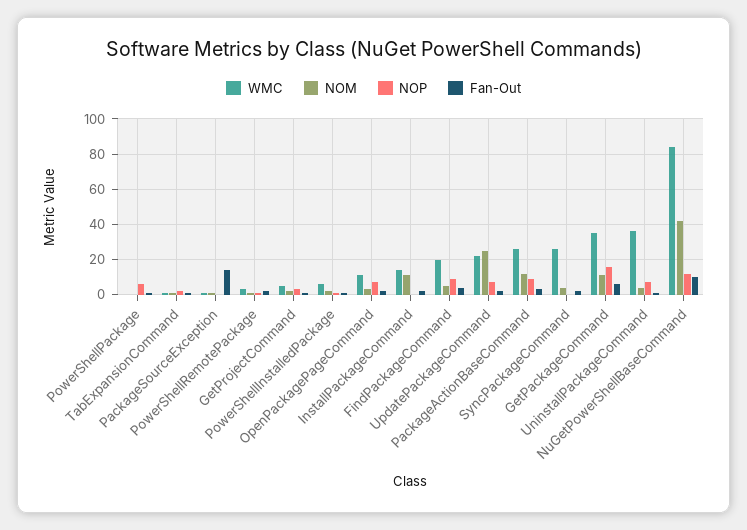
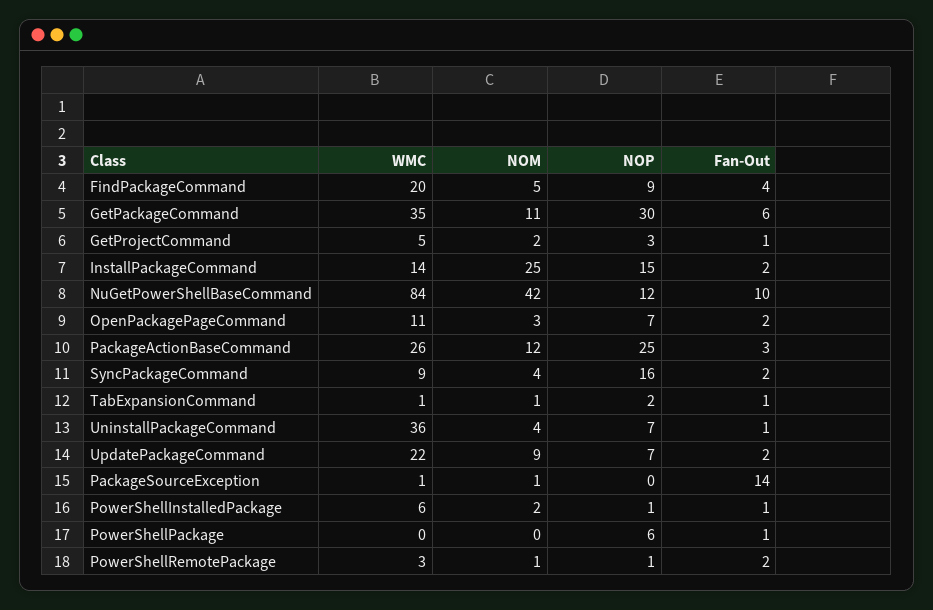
  {
    "WMC": {
      "PowerShellPackage": 0,
      "TabExpansionCommand": 1,
      "PackageSourceException": 1,
      "PowerShellRemotePackage": 3,
      "GetProjectCommand": 5,
      "PowerShellInstalledPackage": 6,
      "OpenPackagePageCommand": 11,
      "InstallPackageCommand": 14,
      "FindPackageCommand": 20,
      "UpdatePackageCommand": 22,
      "PackageActionBaseCommand": 26,
-     "SyncPackageCommand": 25,
+     "SyncPackageCommand": 9,
      "GetPackageCommand": 35,
      "UninstallPackageCommand": 36,
      "NuGetPowerShellBaseCommand": 84
    },
    "NOM": {
      "PowerShellPackage": 0,
      "TabExpansionCommand": 1,
      "PackageSourceException": 1,
      "PowerShellRemotePackage": 1,
      "GetProjectCommand": 2,
      "PowerShellInstalledPackage": 2,
      "OpenPackagePageCommand": 3,
-     "InstallPackageCommand": 10,
+     "InstallPackageCommand": 25,
      "FindPackageCommand": 5,
-     "UpdatePackageCommand": 25,
+     "UpdatePackageCommand": 9,
      "PackageActionBaseCommand": 12,
      "SyncPackageCommand": 4,
      "GetPackageCommand": 11,
      "UninstallPackageCommand": 4,
      "NuGetPowerShellBaseCommand": 42
    },
    "NOP": {
      "PowerShellPackage": 6,
      "TabExpansionCommand": 2,
      "PackageSourceException": 0,
      "PowerShellRemotePackage": 1,
      "GetProjectCommand": 3,
      "PowerShellInstalledPackage": 1,
      "OpenPackagePageCommand": 7,
-     "InstallPackageCommand": 0,
+     "InstallPackageCommand": 15,
      "FindPackageCommand": 9,
      "UpdatePackageCommand": 7,
-     "PackageActionBaseCommand": 10,
+     "PackageActionBaseCommand": 25,
-     "SyncPackageCommand": 0,
+     "SyncPackageCommand": 16,
-     "GetPackageCommand": 15,
+     "GetPackageCommand": 30,
      "UninstallPackageCommand": 7,
      "NuGetPowerShellBaseCommand": 12
    },
    "Fan-Out": {
      "PowerShellPackage": 1,
      "TabExpansionCommand": 1,
      "PackageSourceException": 14,
      "PowerShellRemotePackage": 2,
      "GetProjectCommand": 1,
      "PowerShellInstalledPackage": 1,
      "OpenPackagePageCommand": 2,
      "InstallPackageCommand": 2,
      "FindPackageCommand": 4,
      "UpdatePackageCommand": 2,
      "PackageActionBaseCommand": 3,
      "SyncPackageCommand": 2,
      "GetPackageCommand": 6,
      "UninstallPackageCommand": 1,
      "NuGetPowerShellBaseCommand": 10
    }
  }

